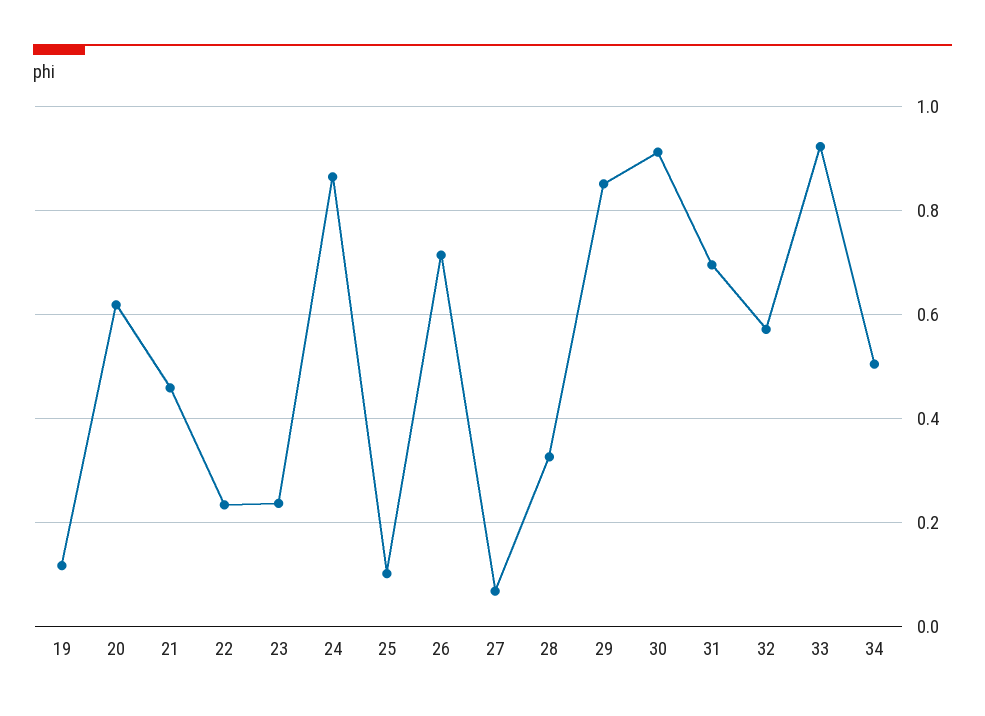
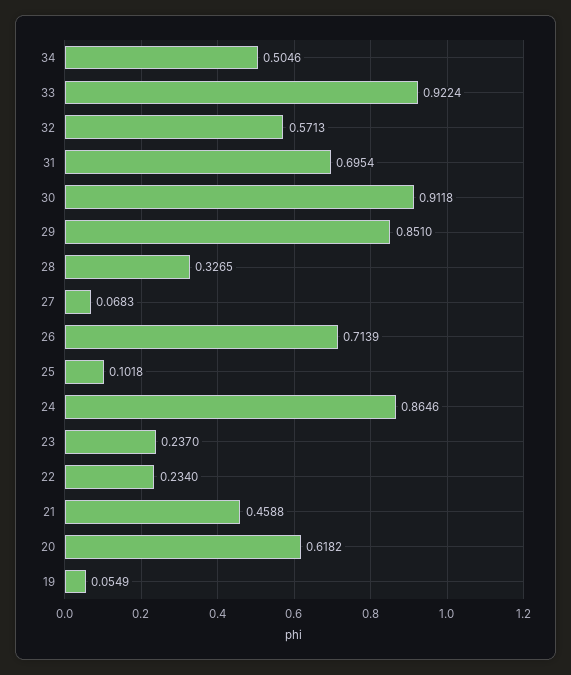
  {
-   "19": 0.12,
+   "19": 0.0549,
    "20": 0.6182,
    "21": 0.4588,
    "22": 0.234,
    "23": 0.237,
    "24": 0.8646,
    "25": 0.1018,
    "26": 0.7139,
    "27": 0.0683,
    "28": 0.3265,
    "29": 0.851,
    "30": 0.9118,
    "31": 0.6954,
    "32": 0.5713,
    "33": 0.9224,
    "34": 0.5046
  }

